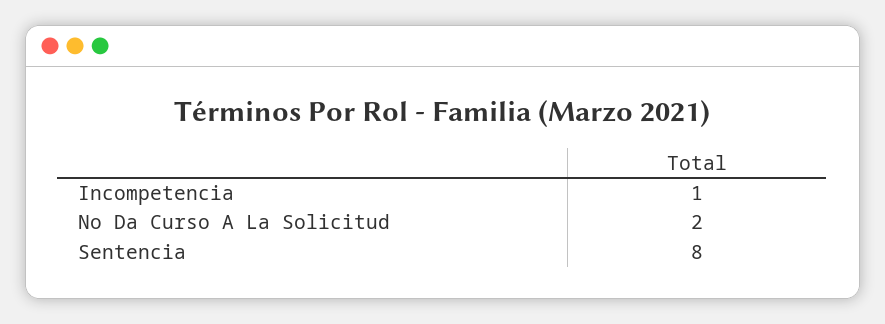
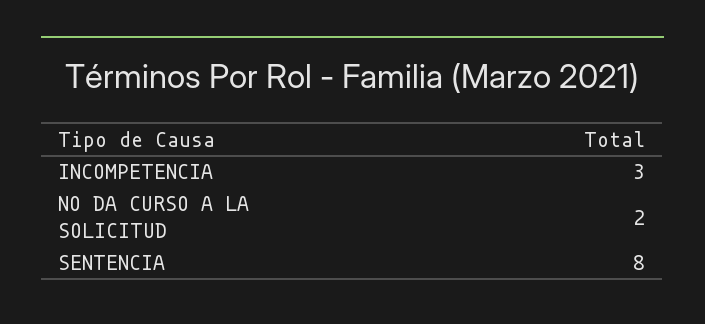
  {
-   "Incompetencia": 1,
+   "Incompetencia": 3,
    "No Da Curso A La Solicitud": 2,
    "Sentencia": 8
  }

